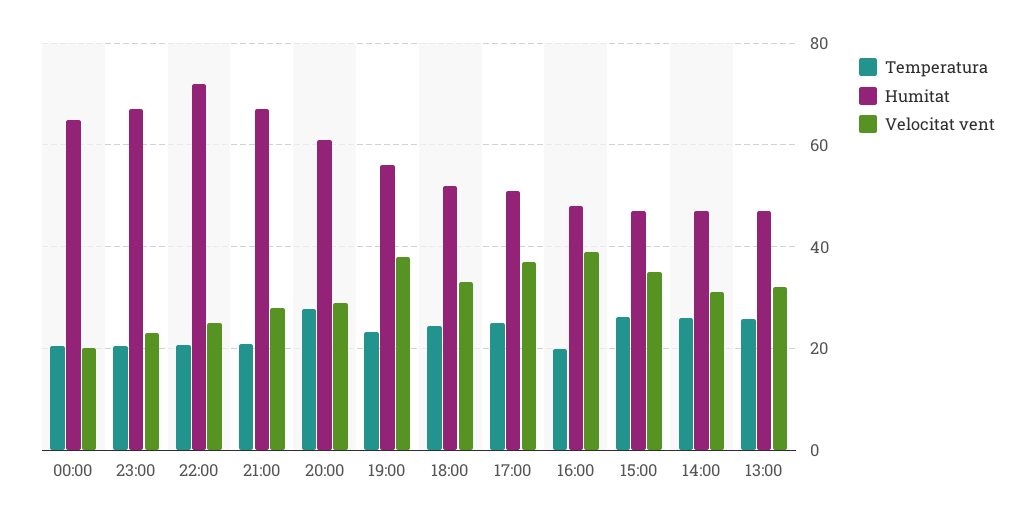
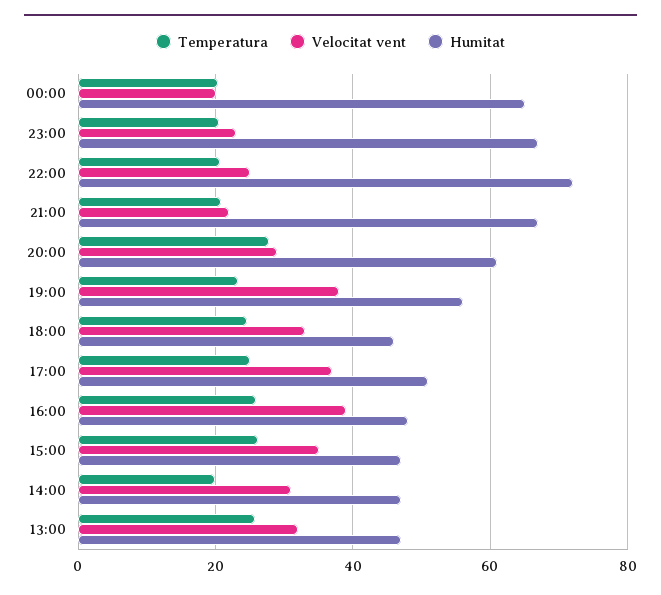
  {
    "Temperatura": {
      "00:00": 20,
      "23:00": 20,
      "22:00": 20,
      "21:00": 20,
      "20:00": 28,
      "19:00": 24,
      "18:00": 24,
      "17:00": 26,
-     "16:00": 20,
+     "16:00": 26,
      "15:00": 26,
-     "14:00": 26,
+     "14:00": 20,
      "13:00": 26
    },
    "Humitat": {
      "00:00": 66,
      "23:00": 68,
      "22:00": 72,
      "21:00": 68,
      "20:00": 62,
      "19:00": 56,
-     "18:00": 52,
+     "18:00": 46,
      "17:00": 52,
      "16:00": 48,
      "15:00": 48,
      "14:00": 48,
      "13:00": 48
    },
    "Velocitat vent": {
      "00:00": 20,
      "23:00": 24,
      "22:00": 26,
-     "21:00": 28,
+     "21:00": 22,
      "20:00": 30,
      "19:00": 38,
      "18:00": 34,
      "17:00": 38,
      "16:00": 40,
      "15:00": 36,
      "14:00": 32,
      "13:00": 32
    }
  }

